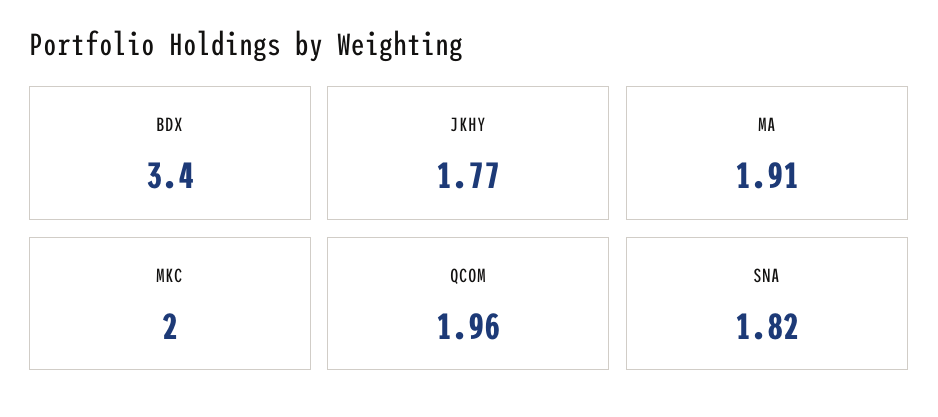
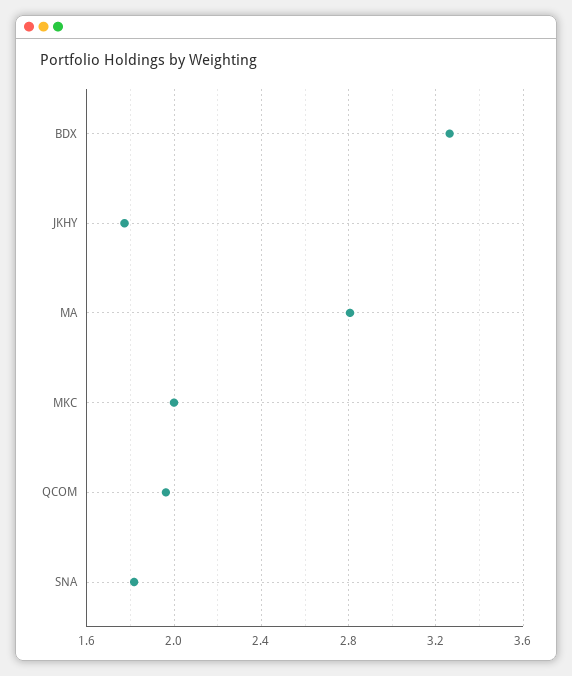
  {
-   "BDX": 3.4,
+   "BDX": 3.25,
    "JKHY": 1.77,
-   "MA": 1.91,
+   "MA": 2.8,
    "MKC": 2,
    "QCOM": 1.96,
    "SNA": 1.82
  }

